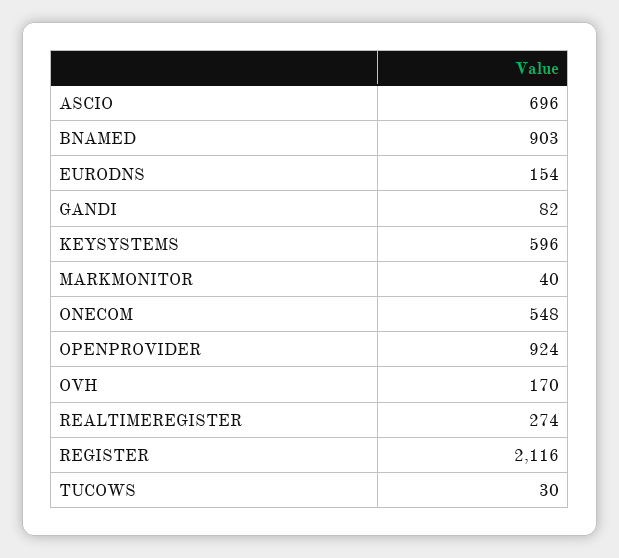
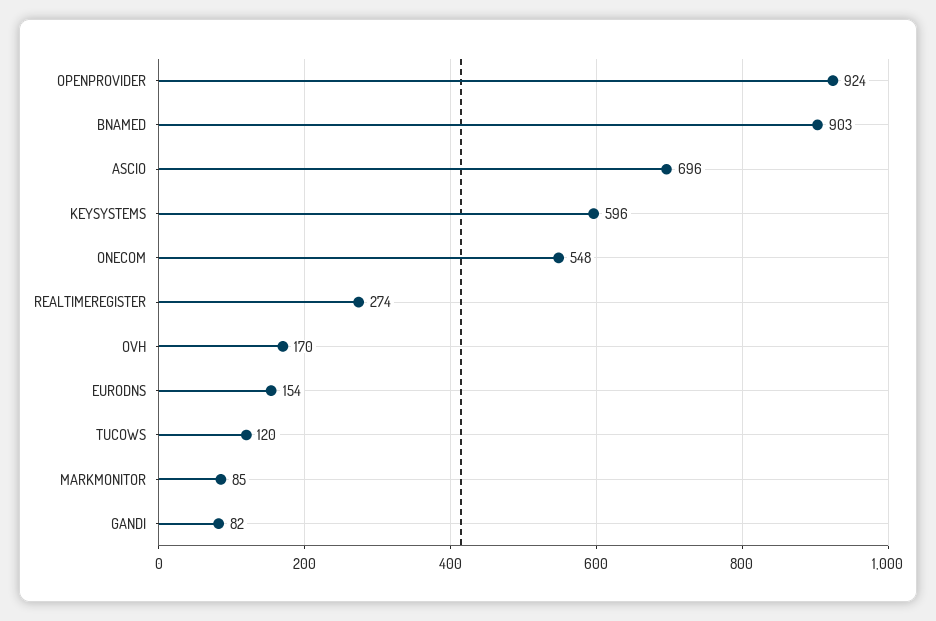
  {
    "ASCIO": 696,
    "BNAMED": 903,
    "EURODNS": 154,
    "GANDI": 82,
    "KEYSYSTEMS": 596,
-   "MARKMONITOR": 40,
+   "MARKMONITOR": 85,
    "ONECOM": 548,
    "OPENPROVIDER": 924,
    "OVH": 170,
    "REALTIMEREGISTER": 274,
-   "REGISTER": 2116,
-   "TUCOWS": 30
+   "TUCOWS": 120
  }

